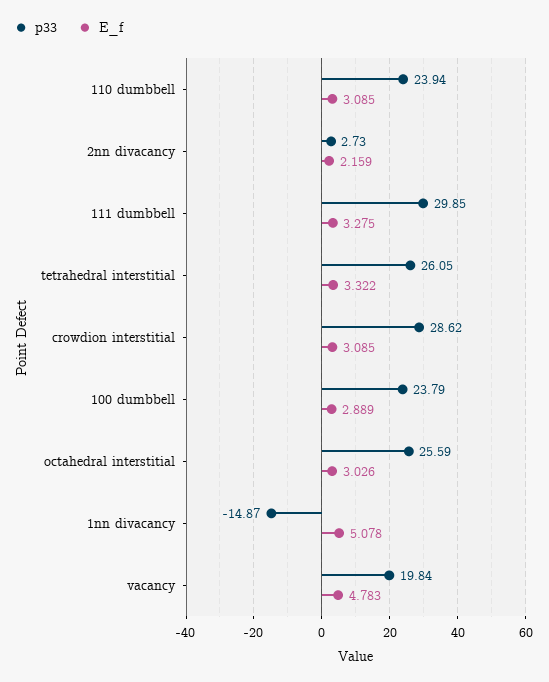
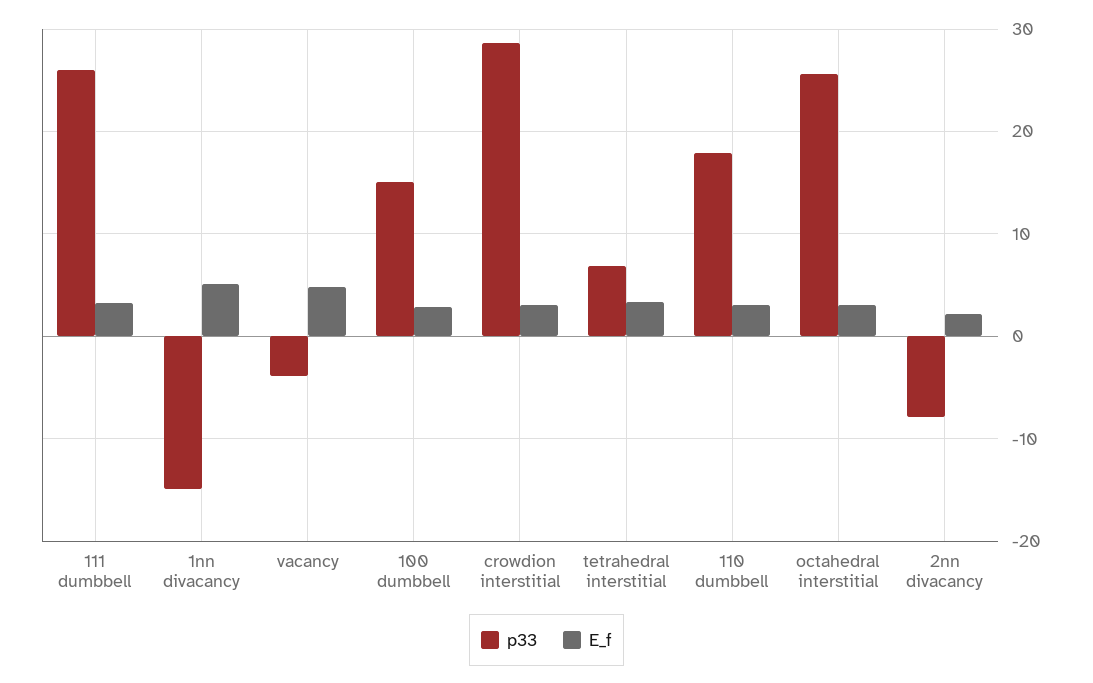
  {
    "p33": {
-     "110 dumbbell": 23.94,
+     "110 dumbbell": 18,
-     "2nn divacancy": 2.73,
+     "2nn divacancy": -8,
-     "111 dumbbell": 29.85,
+     "111 dumbbell": 26,
-     "tetrahedral interstitial": 26.05,
+     "tetrahedral interstitial": 7,
      "crowdion interstitial": 28.62,
-     "100 dumbbell": 23.79,
+     "100 dumbbell": 15,
      "octahedral interstitial": 25.59,
      "1nn divacancy": -14.87,
-     "vacancy": 19.84
+     "vacancy": -4
    },
    "E_f": {
      "110 dumbbell": 3.085,
      "2nn divacancy": 2.159,
      "111 dumbbell": 3.275,
      "tetrahedral interstitial": 3.322,
      "crowdion interstitial": 3.085,
      "100 dumbbell": 2.889,
      "octahedral interstitial": 3.026,
      "1nn divacancy": 5.078,
      "vacancy": 4.783
    }
  }

